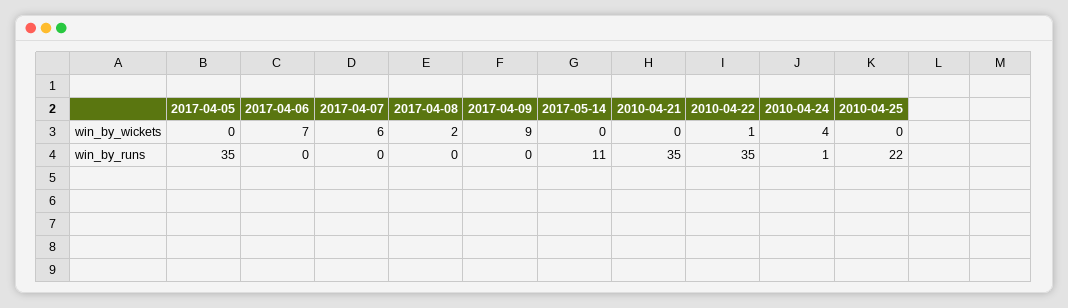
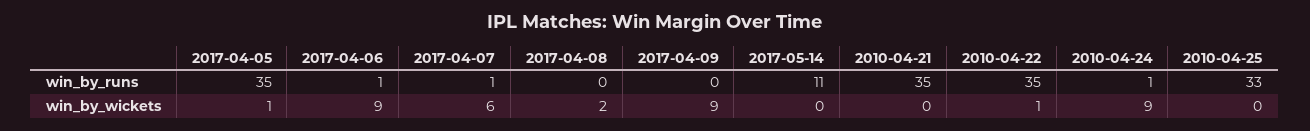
  {
    "2017-04-05": {
-     "win_by_wickets": 0,
+     "win_by_wickets": 1,
      "win_by_runs": 35
    },
    "2017-04-06": {
-     "win_by_wickets": 7,
+     "win_by_wickets": 9,
-     "win_by_runs": 0
+     "win_by_runs": 1
    },
    "2017-04-07": {
      "win_by_wickets": 6,
-     "win_by_runs": 0
+     "win_by_runs": 1
    },
    "2017-04-08": {
      "win_by_wickets": 2,
      "win_by_runs": 0
    },
    "2017-04-09": {
      "win_by_wickets": 9,
      "win_by_runs": 0
    },
    "2017-05-14": {
      "win_by_wickets": 0,
      "win_by_runs": 11
    },
    "2010-04-21": {
      "win_by_wickets": 0,
      "win_by_runs": 35
    },
    "2010-04-22": {
      "win_by_wickets": 1,
      "win_by_runs": 35
    },
    "2010-04-24": {
-     "win_by_wickets": 4,
+     "win_by_wickets": 9,
      "win_by_runs": 1
    },
    "2010-04-25": {
      "win_by_wickets": 0,
-     "win_by_runs": 22
+     "win_by_runs": 33
    }
  }

